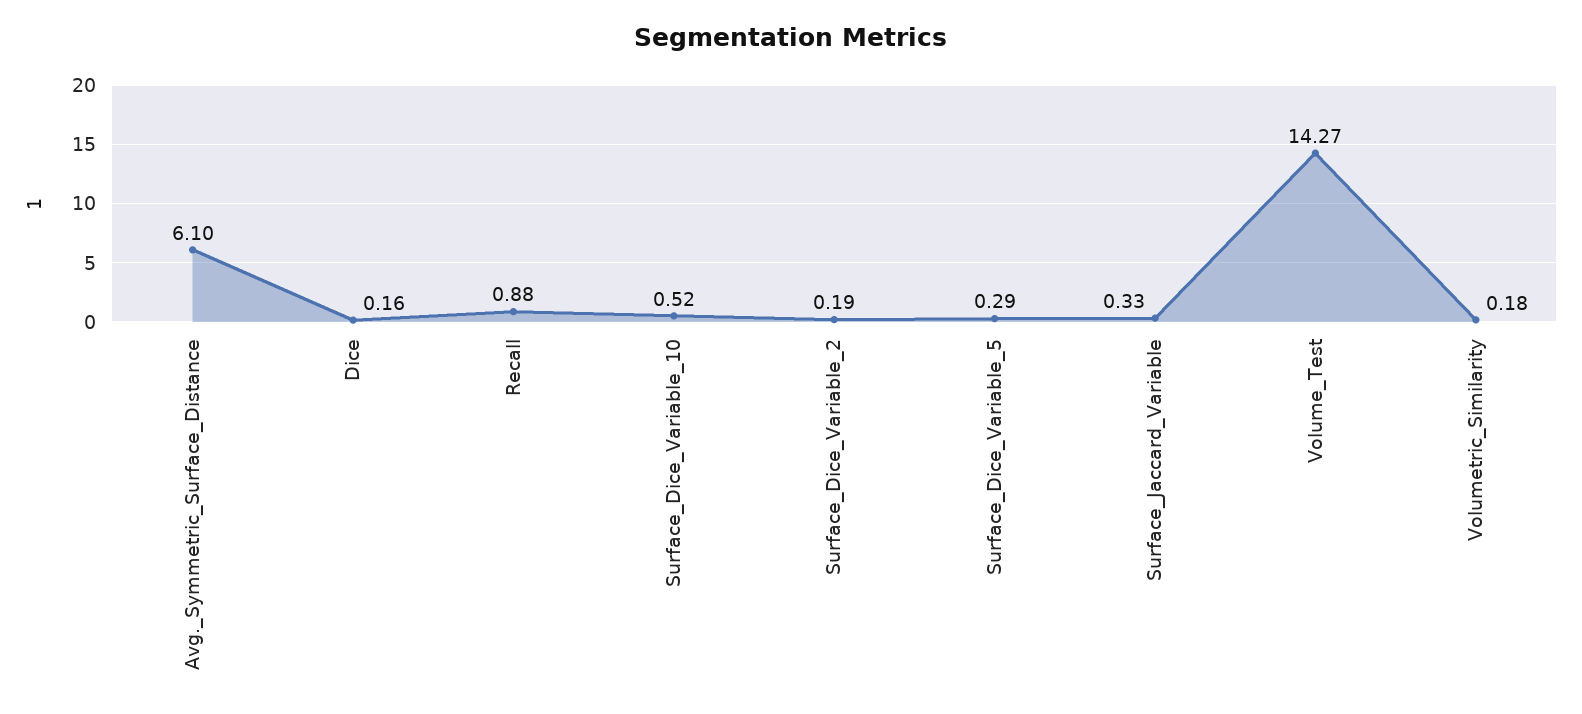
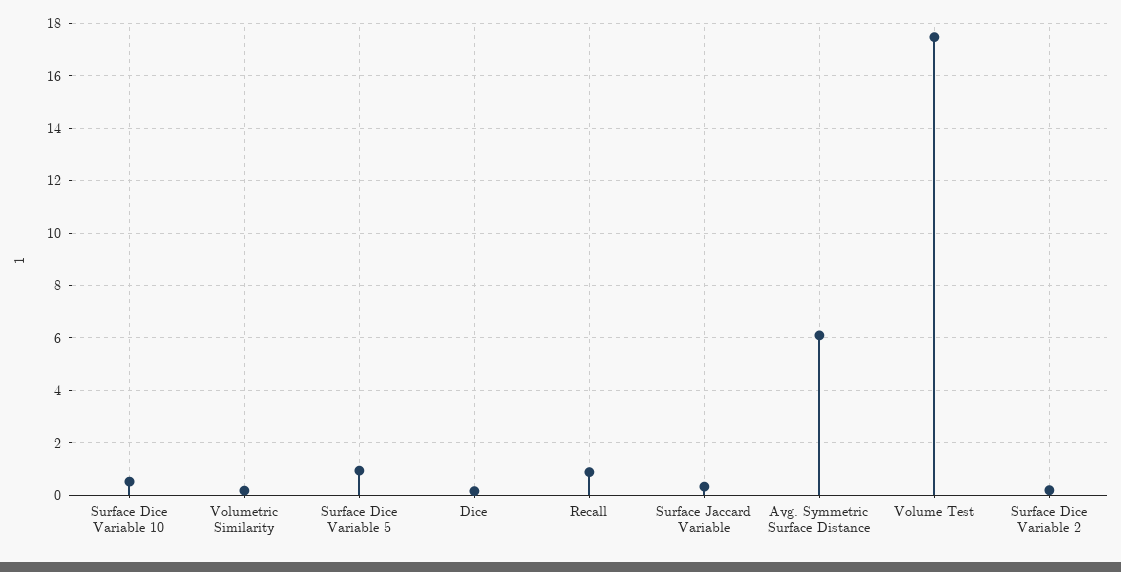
  {
    "Avg._Symmetric_Surface_Distance": 6.1,
    "Dice": 0.16,
    "Recall": 0.88,
    "Surface_Dice_Variable_10": 0.52,
    "Surface_Dice_Variable_2": 0.19,
-   "Surface_Dice_Variable_5": 0.29,
+   "Surface_Dice_Variable_5": 1,
    "Surface_Jaccard_Variable": 0.33,
-   "Volume_Test": 14.27,
+   "Volume_Test": 17.5,
    "Volumetric_Similarity": 0.18
  }

